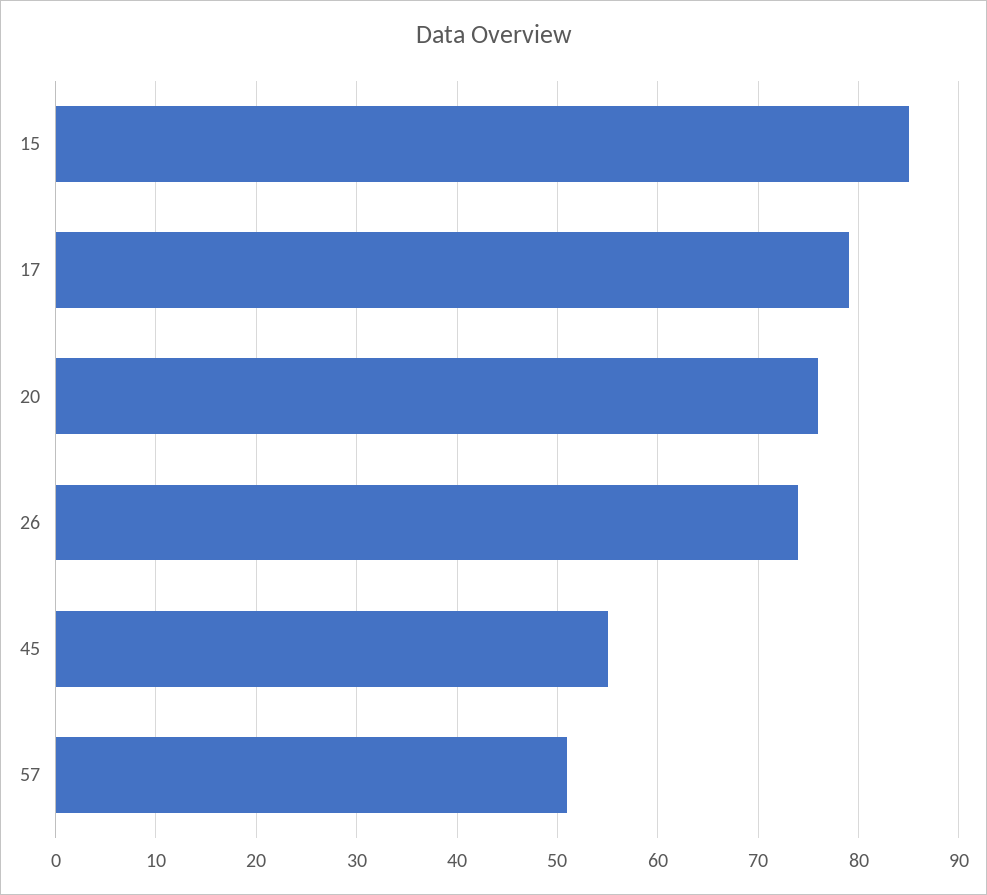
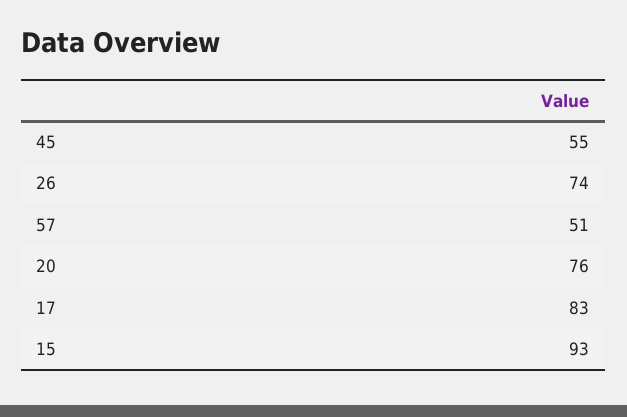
  {
-   "15": 85,
+   "15": 93,
-   "17": 79,
+   "17": 83,
    "20": 76,
    "26": 74,
    "45": 55,
    "57": 51
  }

